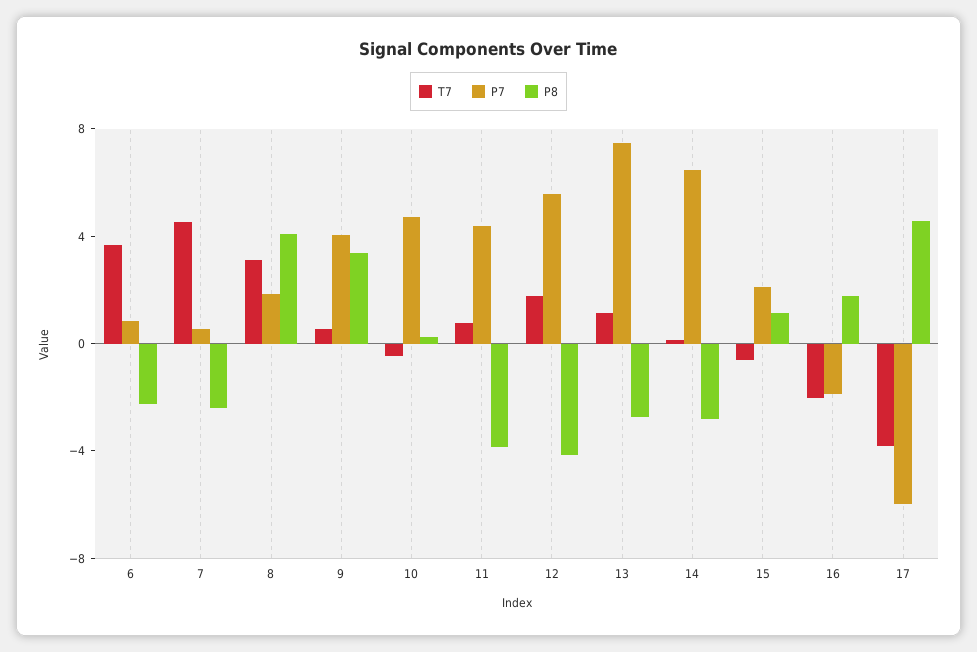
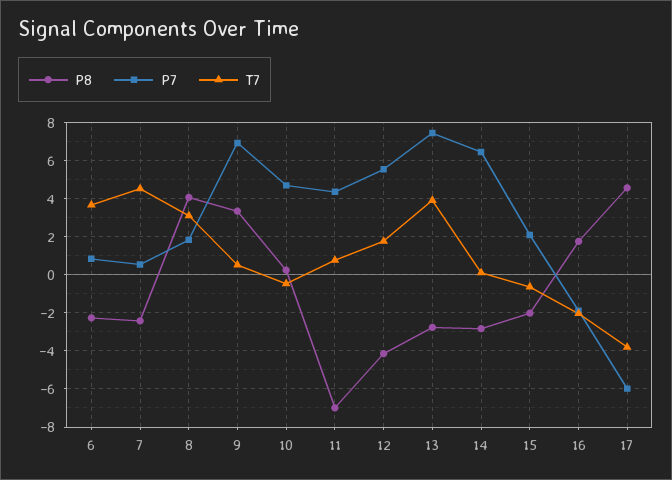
  {
    "T7": {
      "6": 3.5,
      "7": 4.5,
      "8": 3,
      "9": 0.5,
      "10": -0.5,
      "11": 1,
      "12": 2,
-     "13": 1,
+     "13": 4,
      "14": 0,
      "15": -0.5,
      "16": -2,
      "17": -4
    },
    "P7": {
      "6": 1,
      "7": 0.5,
      "8": 2,
-     "9": 4,
+     "9": 7,
      "10": 4.5,
      "11": 4.5,
      "12": 5.5,
      "13": 7.5,
      "14": 6.5,
      "15": 2,
      "16": -2,
      "17": -6
    },
    "P8": {
      "6": -2.5,
      "7": -2.5,
      "8": 4,
      "9": 3.5,
      "10": 0,
-     "11": -4,
+     "11": -7,
      "12": -4,
      "13": -3,
      "14": -3,
-     "15": 1,
+     "15": -2,
      "16": 2,
      "17": 4.5
    }
  }

